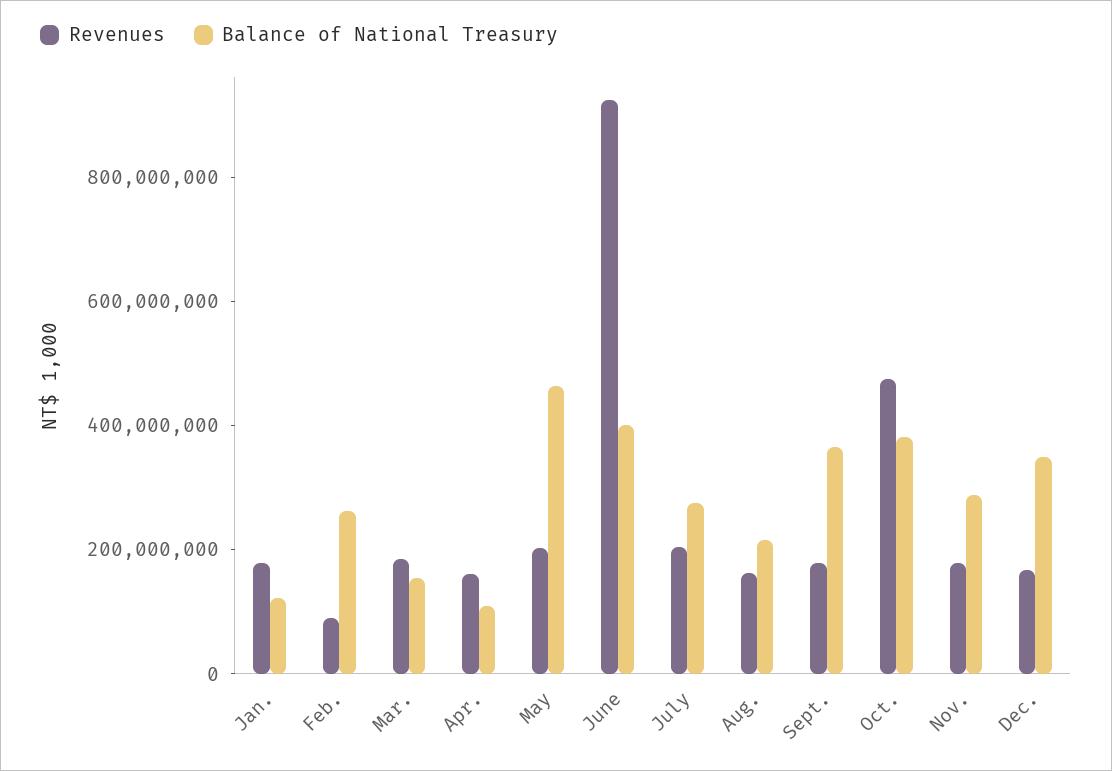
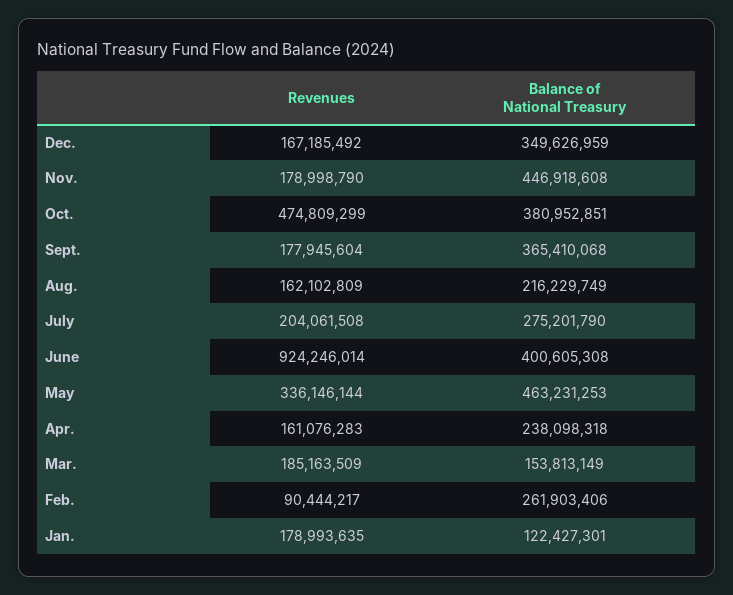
  {
    "Revenues": {
      "Jan.": 178993635,
      "Feb.": 90444217,
      "Mar.": 185163509,
      "Apr.": 161076283,
-     "May": 200000000,
+     "May": 336146144,
      "June": 924246014,
      "July": 204061508,
      "Aug.": 162102809,
      "Sept.": 177945604,
      "Oct.": 474809299,
      "Nov.": 178998790,
      "Dec.": 167185492
    },
    "Balance of National Treasury": {
      "Jan.": 122427301,
      "Feb.": 261903406,
      "Mar.": 153813149,
-     "Apr.": 100000000,
+     "Apr.": 238098318,
      "May": 463231253,
      "June": 400605308,
      "July": 275201790,
      "Aug.": 216229749,
      "Sept.": 365410068,
      "Oct.": 380952851,
-     "Nov.": 300000000,
+     "Nov.": 446918608,
      "Dec.": 349626959
    }
  }

